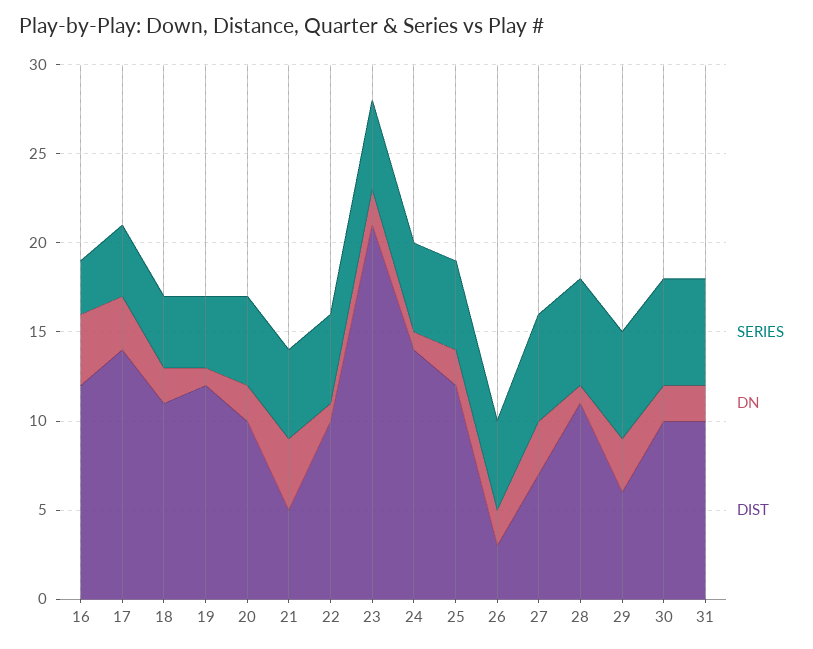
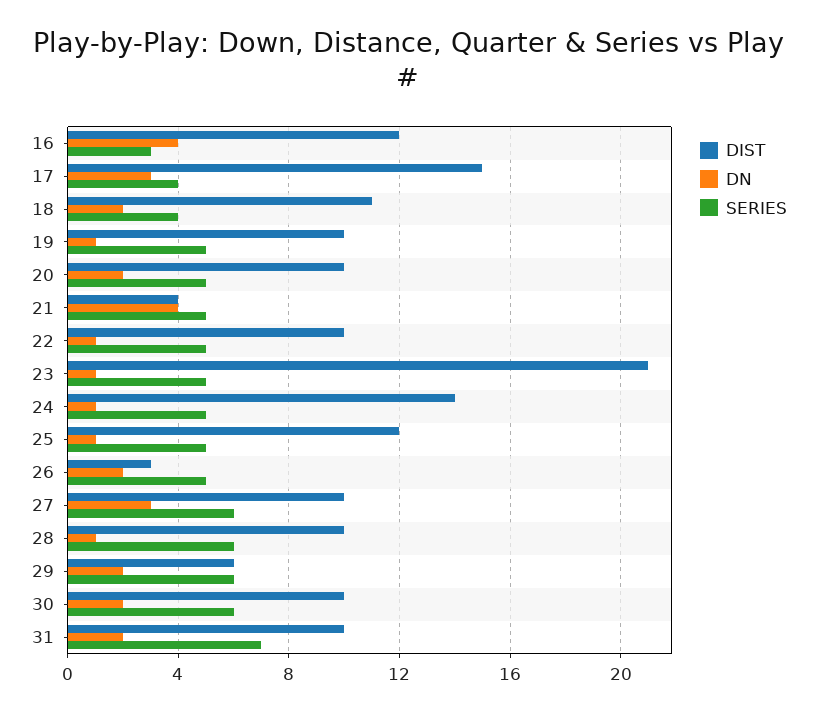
  {
    "SERIES": {
      "16": 3,
      "17": 4,
      "18": 4,
-     "19": 4,
+     "19": 5,
      "20": 5,
      "21": 5,
      "22": 5,
      "23": 5,
      "24": 5,
      "25": 5,
      "26": 5,
      "27": 6,
      "28": 6,
      "29": 6,
      "30": 6,
-     "31": 6
+     "31": 7
    },
    "DN": {
      "16": 4,
      "17": 3,
      "18": 2,
      "19": 1,
      "20": 2,
      "21": 4,
      "22": 1,
-     "23": 2,
+     "23": 1,
      "24": 1,
-     "25": 2,
+     "25": 1,
      "26": 2,
      "27": 3,
      "28": 1,
-     "29": 3,
+     "29": 2,
      "30": 2,
      "31": 2
    },
    "DIST": {
      "16": 12,
-     "17": 14,
+     "17": 15,
      "18": 11,
-     "19": 12,
+     "19": 10,
      "20": 10,
-     "21": 5,
+     "21": 4,
      "22": 10,
      "23": 21,
      "24": 14,
      "25": 12,
      "26": 3,
-     "27": 7,
+     "27": 10,
-     "28": 11,
+     "28": 10,
      "29": 6,
      "30": 10,
      "31": 10
    }
  }

